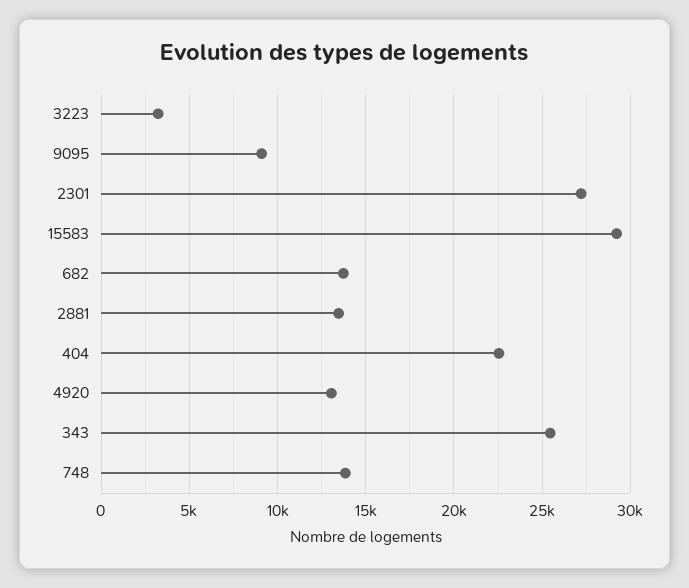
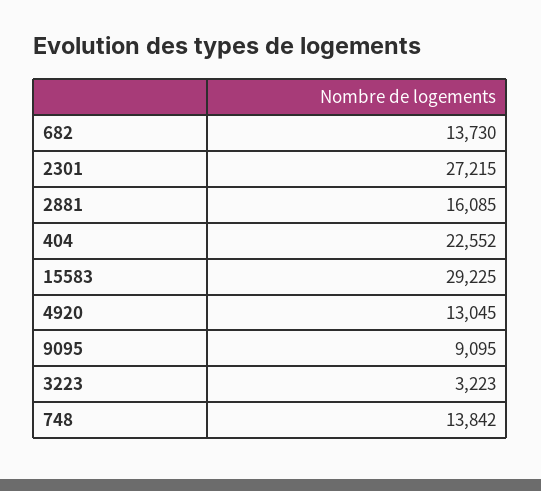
  {
    "3223": 3223,
    "9095": 9095,
    "2301": 27215,
    "15583": 29225,
    "682": 13730,
-   "2881": 13500,
+   "2881": 16085,
    "404": 22552,
    "4920": 13045,
-   "343": 25500,
    "748": 13842
  }

